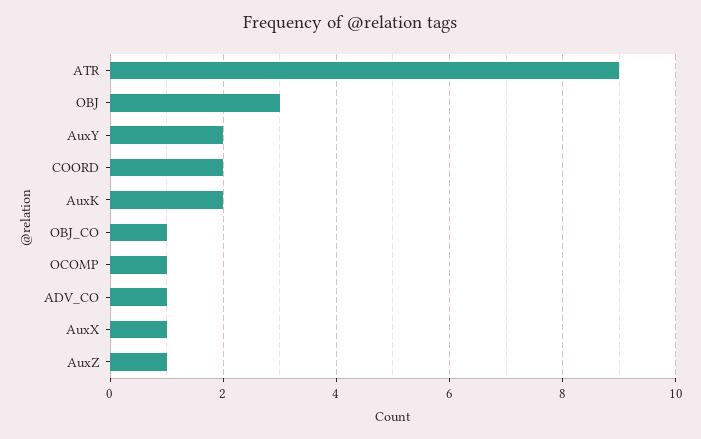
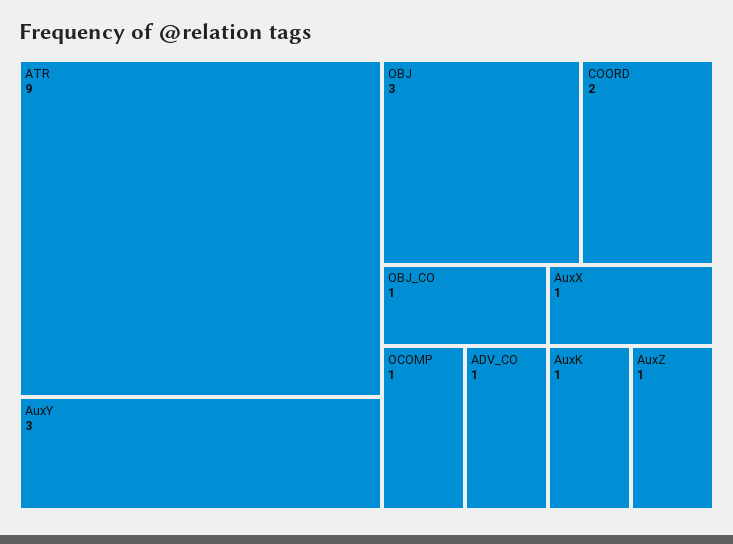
  {
    "ATR": 9,
    "OBJ": 3,
-   "AuxY": 2,
+   "AuxY": 3,
    "COORD": 2,
-   "AuxK": 2,
+   "AuxK": 1,
    "OBJ_CO": 1,
    "OCOMP": 1,
    "ADV_CO": 1,
    "AuxX": 1,
    "AuxZ": 1
  }

